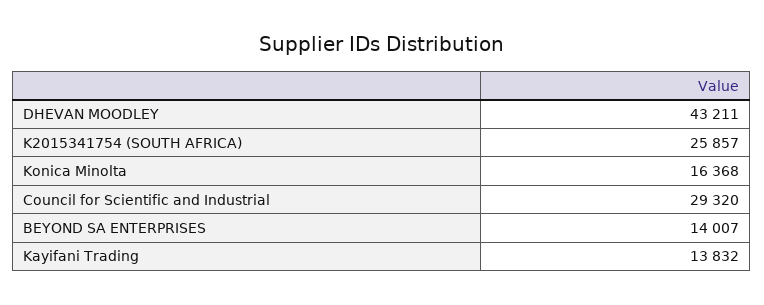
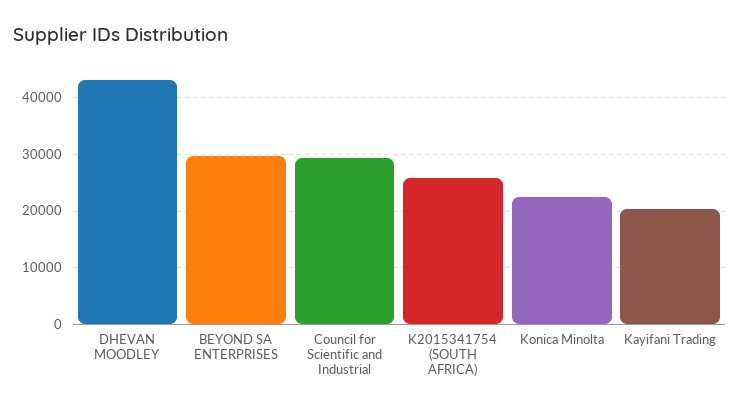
  {
    "DHEVAN MOODLEY": 43211,
    "K2015341754 (SOUTH AFRICA)": 25857,
-   "Konica Minolta": 16368,
+   "Konica Minolta": 22000,
    "Council for Scientific and Industrial": 29320,
-   "BEYOND SA ENTERPRISES": 14007,
+   "BEYOND SA ENTERPRISES": 30000,
-   "Kayifani Trading": 13832
+   "Kayifani Trading": 20000
  }

